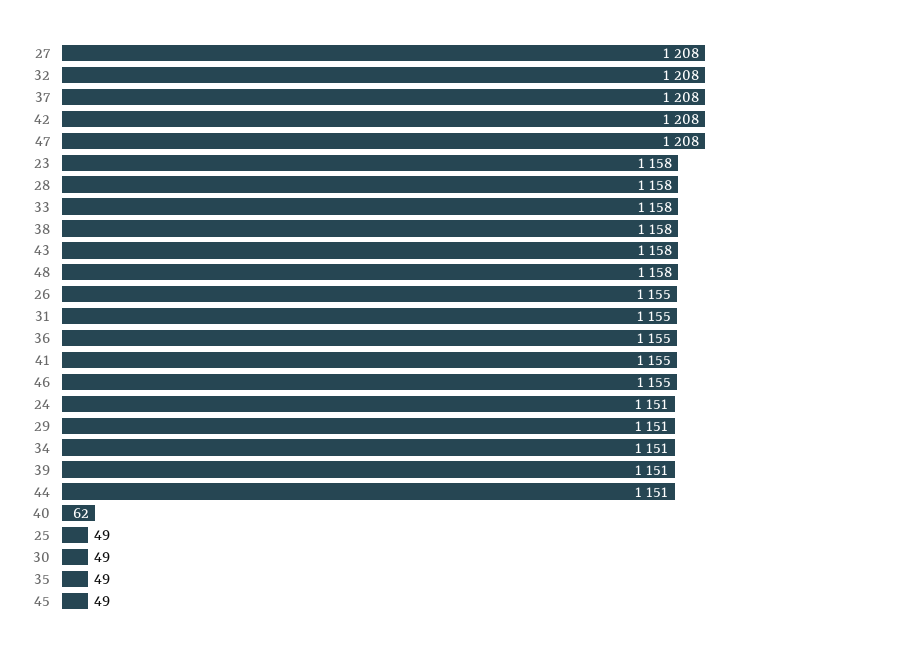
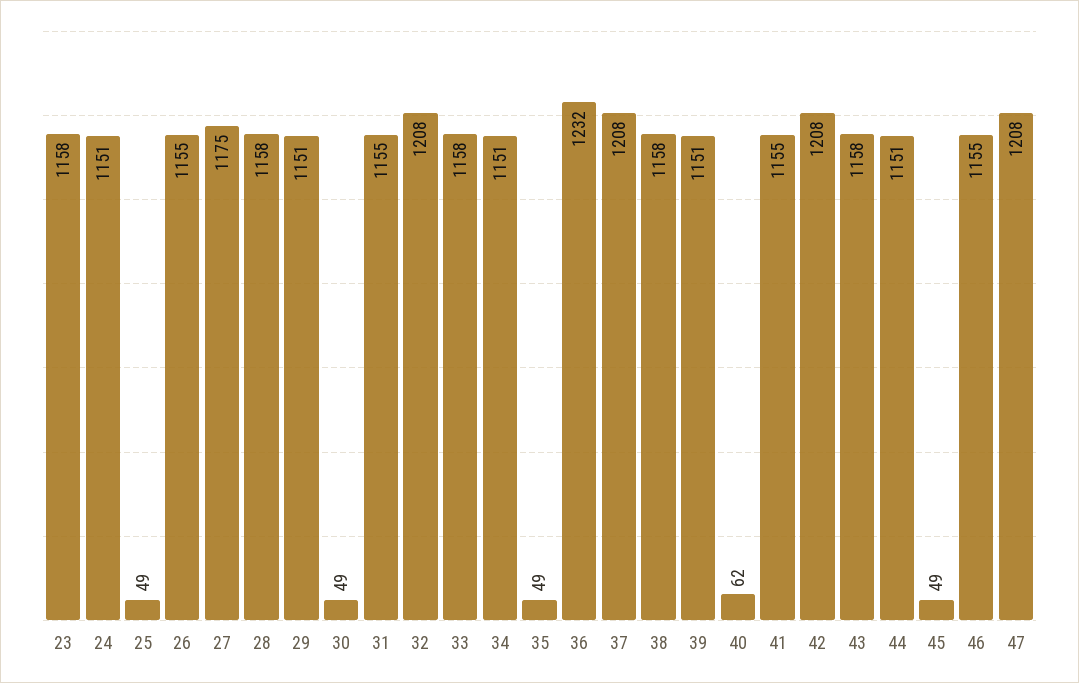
  {
-   "27": 1208,
+   "27": 1175,
    "32": 1208,
    "37": 1208,
    "42": 1208,
    "47": 1208,
    "23": 1158,
    "28": 1158,
    "33": 1158,
    "38": 1158,
    "43": 1158,
-   "48": 1158,
    "26": 1155,
    "31": 1155,
-   "36": 1155,
+   "36": 1232,
    "41": 1155,
    "46": 1155,
    "24": 1151,
    "29": 1151,
    "34": 1151,
    "39": 1151,
    "44": 1151,
    "40": 62,
    "25": 49,
    "30": 49,
    "35": 49,
    "45": 49
  }

